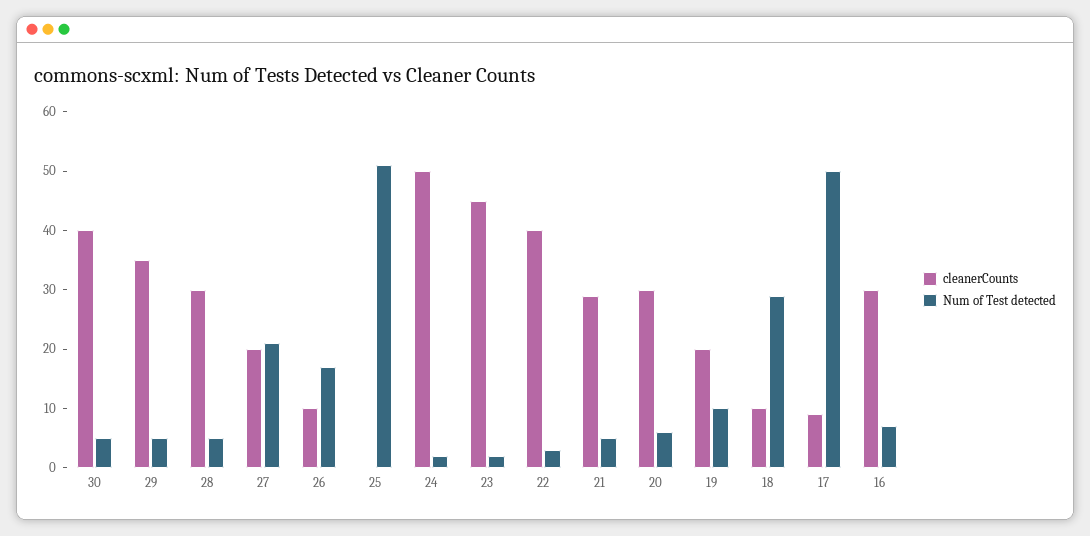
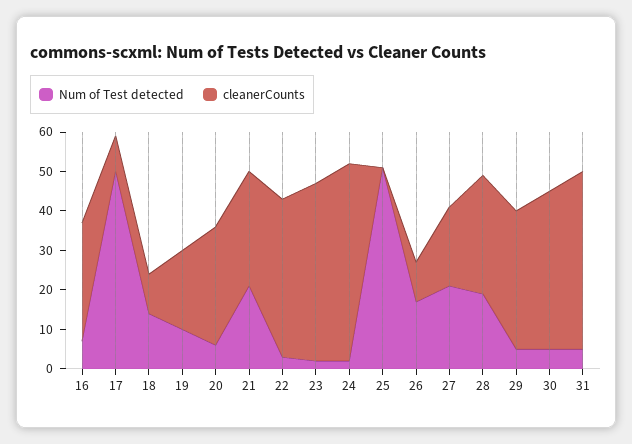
  {
    "cleanerCounts": {
      "30": 40,
      "29": 35,
      "28": 30,
      "27": 20,
      "26": 10,
      "25": 0,
      "24": 50,
      "23": 45,
      "22": 40,
      "21": 30,
      "20": 30,
      "19": 20,
      "18": 10,
      "17": 10,
-     "16": 30
+     "16": 30,
+     "31": 45
    },
    "Num of Test detected": {
      "30": 5,
      "29": 5,
-     "28": 5,
+     "28": 20,
      "27": 20,
      "26": 15,
      "25": 50,
      "24": 0,
      "23": 0,
      "22": 5,
-     "21": 5,
+     "21": 20,
      "20": 5,
      "19": 10,
-     "18": 30,
+     "18": 15,
      "17": 50,
-     "16": 5
+     "16": 5,
+     "31": 5
    }
  }

